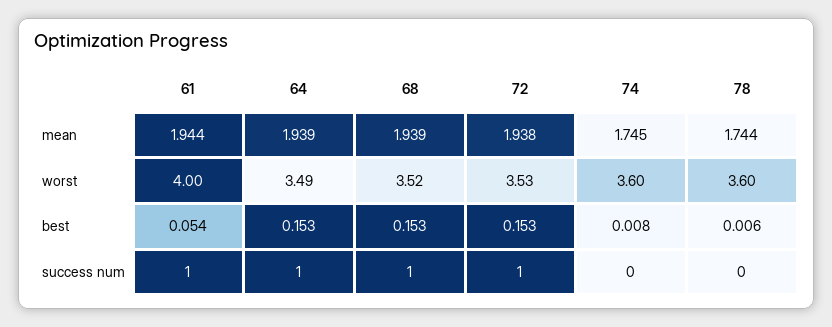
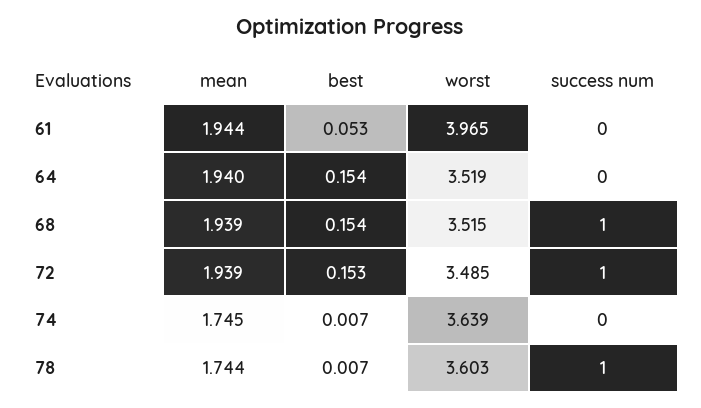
  {
    "61": {
      "mean": 1.944,
-     "worst": 4,
+     "worst": 3.965,
-     "best": 0.054,
+     "best": 0.053,
-     "success num": 1
+     "success num": 0
    },
    "64": {
-     "mean": 1.939,
+     "mean": 1.94,
-     "worst": 3.49,
+     "worst": 3.519,
-     "best": 0.153,
+     "best": 0.154,
-     "success num": 1
+     "success num": 0
    },
    "68": {
      "mean": 1.939,
      "worst": 3.515,
-     "best": 0.153,
+     "best": 0.154,
      "success num": 1
    },
    "72": {
-     "mean": 1.938,
+     "mean": 1.939,
-     "worst": 3.53,
+     "worst": 3.485,
      "best": 0.153,
      "success num": 1
    },
    "74": {
      "mean": 1.745,
-     "worst": 3.6,
+     "worst": 3.639,
-     "best": 0.008,
+     "best": 0.007,
      "success num": 0
    },
    "78": {
      "mean": 1.744,
      "worst": 3.603,
-     "best": 0.006,
+     "best": 0.007,
-     "success num": 0
+     "success num": 1
    }
  }

